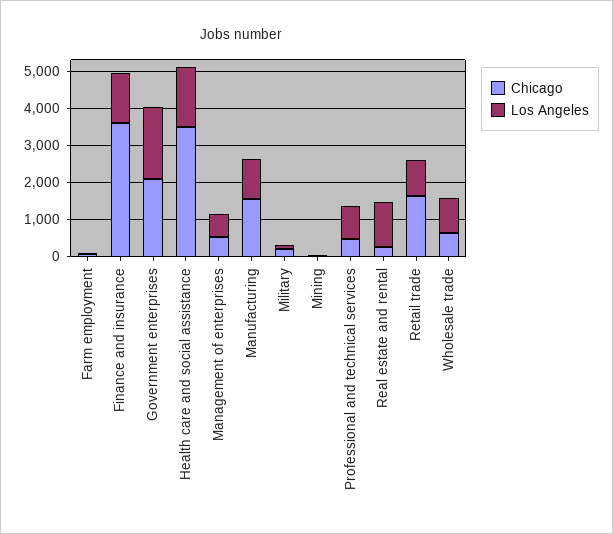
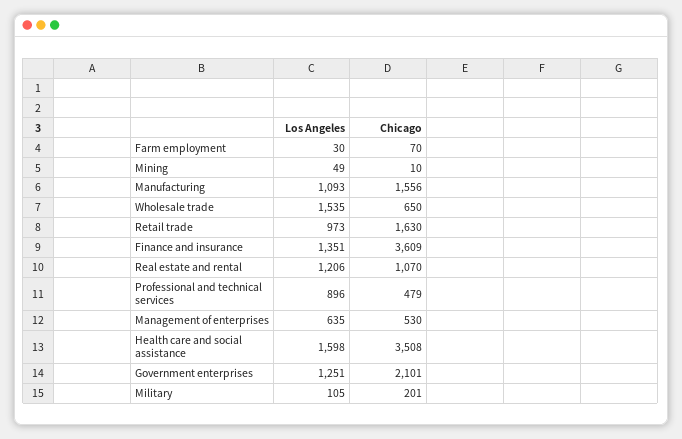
  {
    "Chicago": {
      "Farm employment": 70,
      "Finance and insurance": 3609,
      "Government enterprises": 2101,
      "Health care and social assistance": 3508,
      "Management of enterprises": 530,
      "Manufacturing": 1556,
      "Military": 201,
      "Mining": 10,
      "Professional and technical services": 479,
-     "Real estate and rental": 250,
+     "Real estate and rental": 1070,
      "Retail trade": 1630,
      "Wholesale trade": 650
    },
    "Los Angeles": {
      "Farm employment": 30,
      "Finance and insurance": 1351,
-     "Government enterprises": 2000,
+     "Government enterprises": 1251,
      "Health care and social assistance": 1598,
      "Management of enterprises": 635,
      "Manufacturing": 1093,
      "Military": 105,
      "Mining": 49,
      "Professional and technical services": 896,
      "Real estate and rental": 1206,
      "Retail trade": 973,
-     "Wholesale trade": 1000
+     "Wholesale trade": 1535
    }
  }

